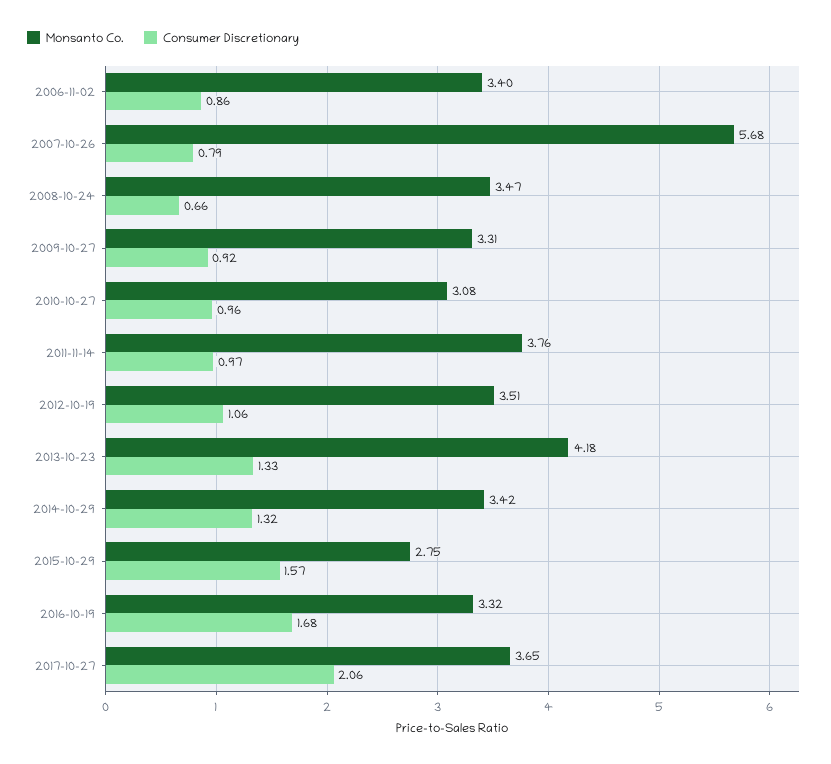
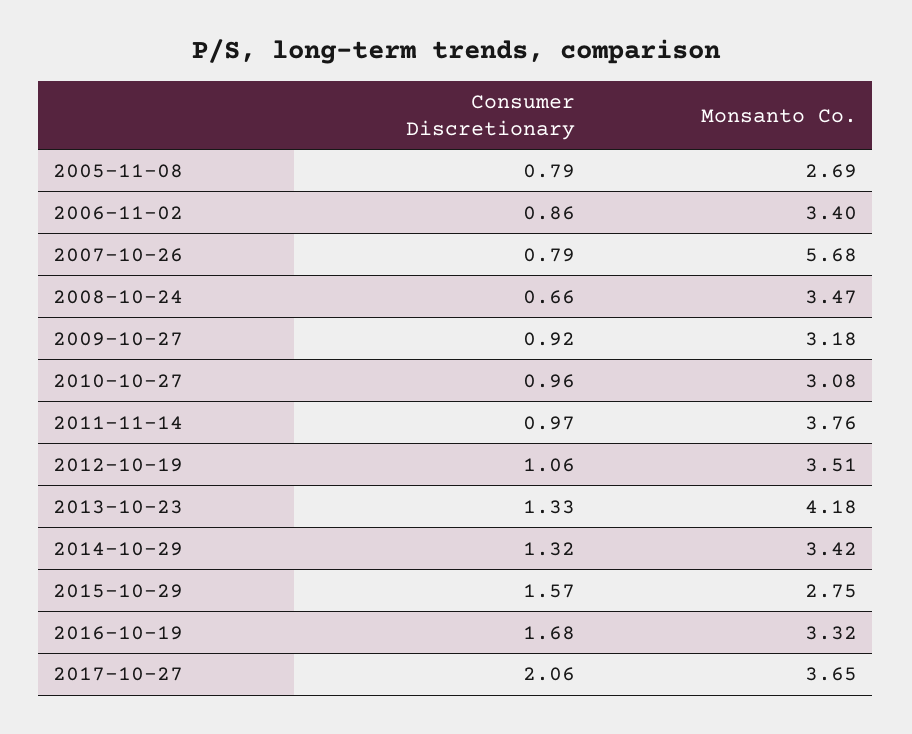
  {
    "Monsanto Co.": {
      "2006-11-02": 3.4,
      "2007-10-26": 5.68,
      "2008-10-24": 3.47,
-     "2009-10-27": 3.31,
+     "2009-10-27": 3.18,
      "2010-10-27": 3.08,
      "2011-11-14": 3.76,
      "2012-10-19": 3.51,
      "2013-10-23": 4.18,
      "2014-10-29": 3.42,
      "2015-10-29": 2.75,
      "2016-10-19": 3.32,
-     "2017-10-27": 3.65
+     "2017-10-27": 3.65,
+     "2005-11-08": 2.69
    },
    "Consumer Discretionary": {
      "2006-11-02": 0.86,
      "2007-10-26": 0.79,
      "2008-10-24": 0.66,
      "2009-10-27": 0.92,
      "2010-10-27": 0.96,
      "2011-11-14": 0.97,
      "2012-10-19": 1.06,
      "2013-10-23": 1.33,
      "2014-10-29": 1.32,
      "2015-10-29": 1.57,
      "2016-10-19": 1.68,
-     "2017-10-27": 2.06
+     "2017-10-27": 2.06,
+     "2005-11-08": 0.79
    }
  }

